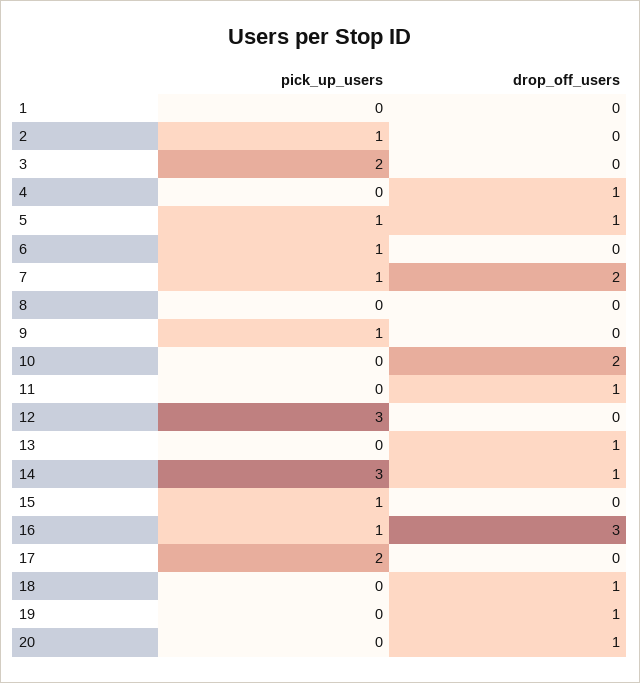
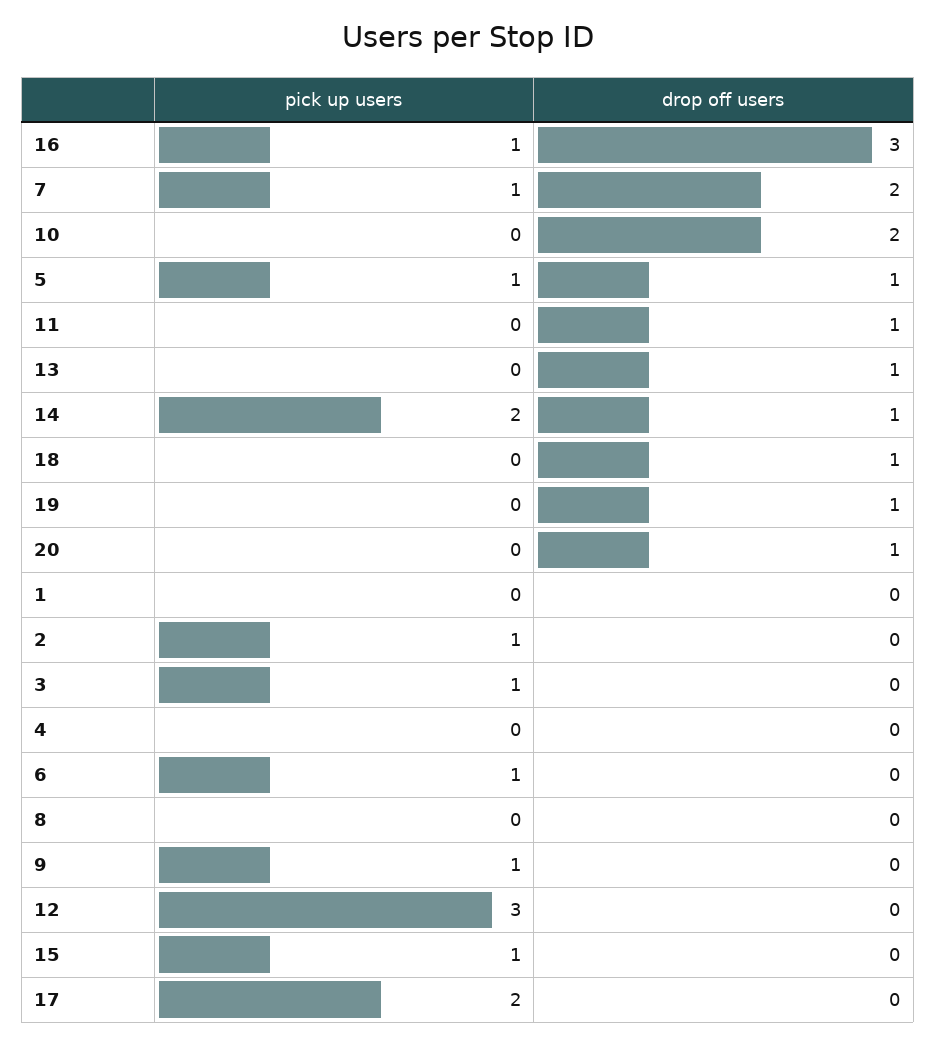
  {
    "pick_up_users": {
      "1": 0,
      "2": 1,
-     "3": 2,
+     "3": 1,
      "4": 0,
      "5": 1,
      "6": 1,
      "7": 1,
      "8": 0,
      "9": 1,
      "10": 0,
      "11": 0,
      "12": 3,
      "13": 0,
-     "14": 3,
+     "14": 2,
      "15": 1,
      "16": 1,
      "17": 2,
      "18": 0,
      "19": 0,
      "20": 0
    },
    "drop_off_users": {
      "1": 0,
      "2": 0,
      "3": 0,
-     "4": 1,
+     "4": 0,
      "5": 1,
      "6": 0,
      "7": 2,
      "8": 0,
      "9": 0,
      "10": 2,
      "11": 1,
      "12": 0,
      "13": 1,
      "14": 1,
      "15": 0,
      "16": 3,
      "17": 0,
      "18": 1,
      "19": 1,
      "20": 1
    }
  }

